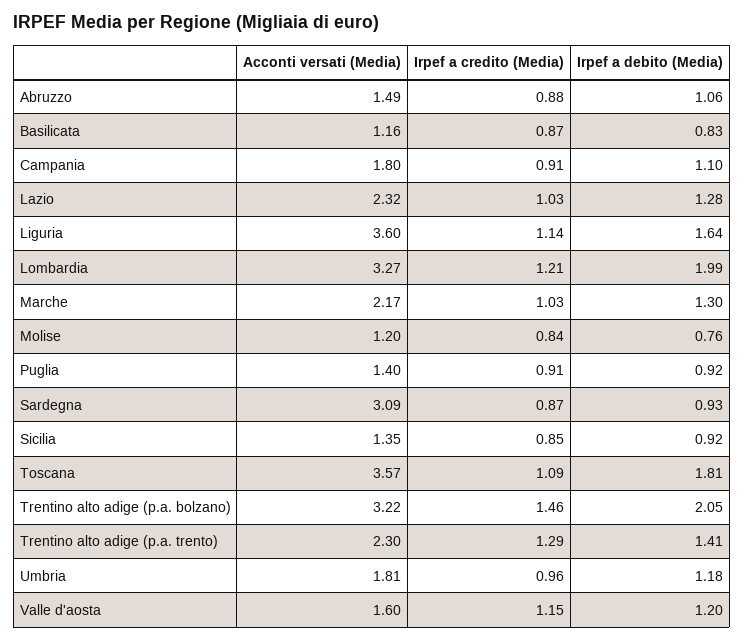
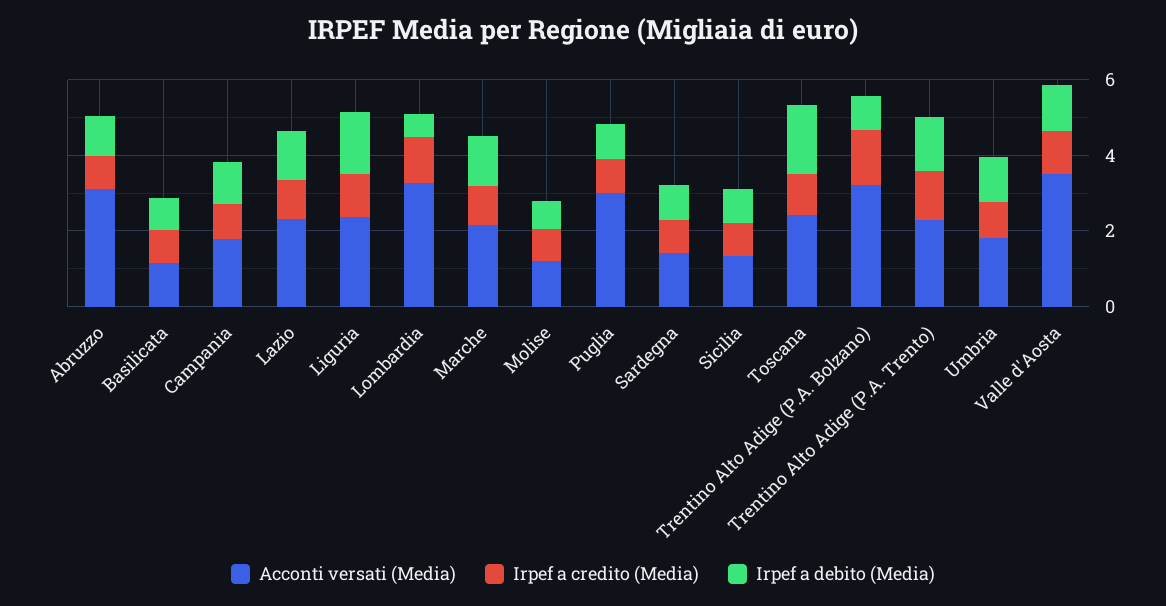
  {
    "Acconti versati (Media)": {
-     "Abruzzo": 1.49,
+     "Abruzzo": 3,
      "Basilicata": 1.16,
      "Campania": 1.8,
      "Lazio": 2.32,
-     "Liguria": 3.6,
+     "Liguria": 2.5,
      "Lombardia": 3.27,
      "Marche": 2.17,
      "Molise": 1.2,
-     "Puglia": 1.4,
+     "Puglia": 3,
-     "Sardegna": 3.09,
+     "Sardegna": 1.5,
      "Sicilia": 1.35,
-     "Toscana": 3.57,
+     "Toscana": 2.5,
      "Trentino alto adige (p.a. bolzano)": 3.22,
      "Trentino alto adige (p.a. trento)": 2.3,
      "Umbria": 1.81,
-     "Valle d'aosta": 1.6
+     "Valle d'aosta": 3.5
    },
    "Irpef a credito (Media)": {
      "Abruzzo": 0.88,
      "Basilicata": 0.87,
      "Campania": 0.91,
      "Lazio": 1.03,
      "Liguria": 1.14,
      "Lombardia": 1.21,
      "Marche": 1.03,
      "Molise": 0.84,
      "Puglia": 0.91,
      "Sardegna": 0.87,
      "Sicilia": 0.85,
      "Toscana": 1.09,
      "Trentino alto adige (p.a. bolzano)": 1.46,
      "Trentino alto adige (p.a. trento)": 1.29,
      "Umbria": 0.96,
      "Valle d'aosta": 1.15
    },
    "Irpef a debito (Media)": {
      "Abruzzo": 1.06,
      "Basilicata": 0.83,
      "Campania": 1.1,
      "Lazio": 1.28,
      "Liguria": 1.64,
-     "Lombardia": 1.99,
+     "Lombardia": 0.5,
      "Marche": 1.3,
      "Molise": 0.76,
      "Puglia": 0.92,
      "Sardegna": 0.93,
      "Sicilia": 0.92,
      "Toscana": 1.81,
-     "Trentino alto adige (p.a. bolzano)": 2.05,
+     "Trentino alto adige (p.a. bolzano)": 1,
      "Trentino alto adige (p.a. trento)": 1.41,
      "Umbria": 1.18,
      "Valle d'aosta": 1.2
    }
  }

